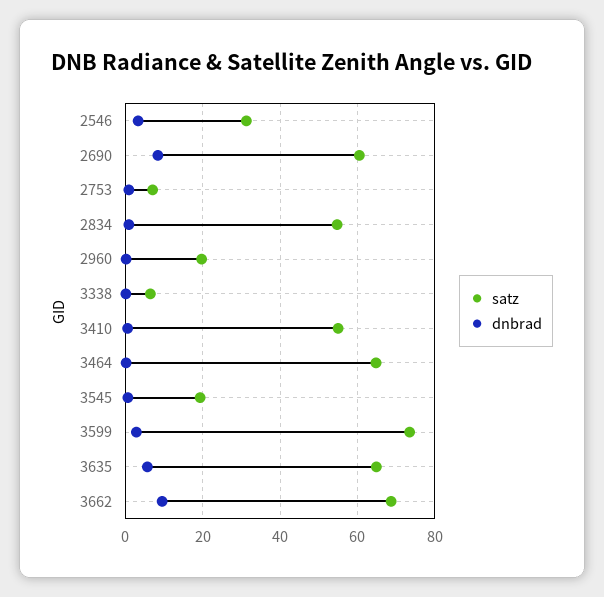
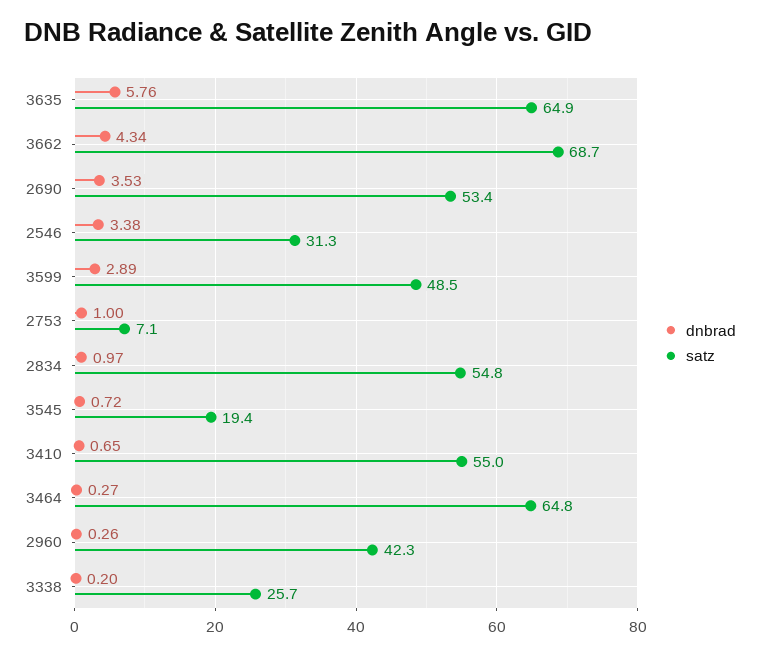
  {
    "satz": {
      "2546": 31.3,
-     "2690": 60,
+     "2690": 53.4,
      "2753": 7.1,
      "2834": 54.8,
-     "2960": 20,
+     "2960": 42.3,
-     "3338": 6,
+     "3338": 25.7,
      "3410": 55,
      "3464": 64.8,
      "3545": 19.4,
-     "3599": 74,
+     "3599": 48.5,
      "3635": 64.9,
      "3662": 68.7
    },
    "dnbrad": {
      "2546": 3.38,
-     "2690": 8,
+     "2690": 3.53,
      "2753": 1,
      "2834": 0.97,
      "2960": 0.26,
      "3338": 0.2,
      "3410": 0.65,
      "3464": 0.27,
      "3545": 0.72,
      "3599": 2.89,
      "3635": 5.76,
-     "3662": 10
+     "3662": 4.34
    }
  }

